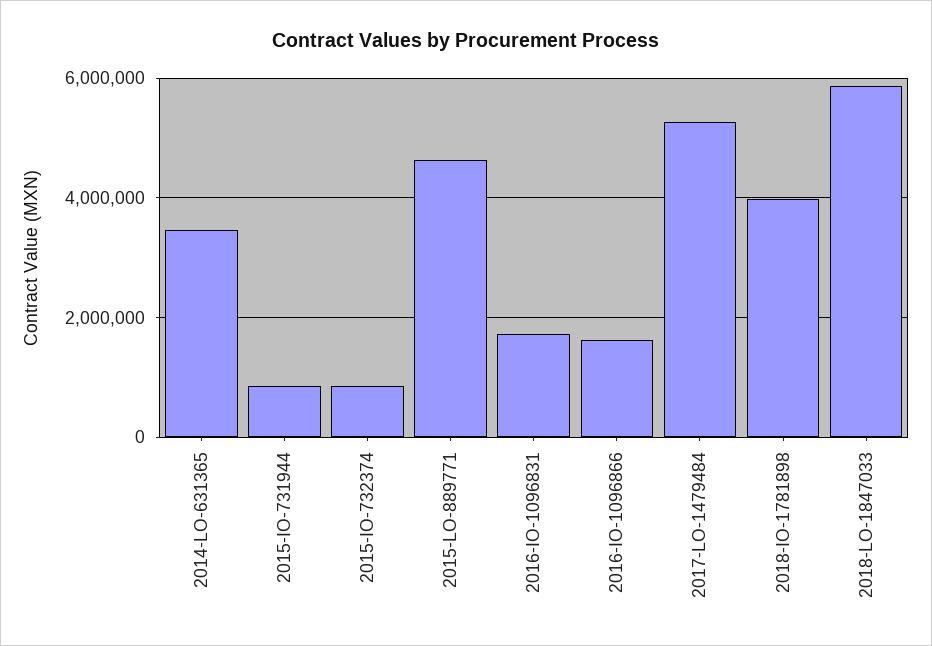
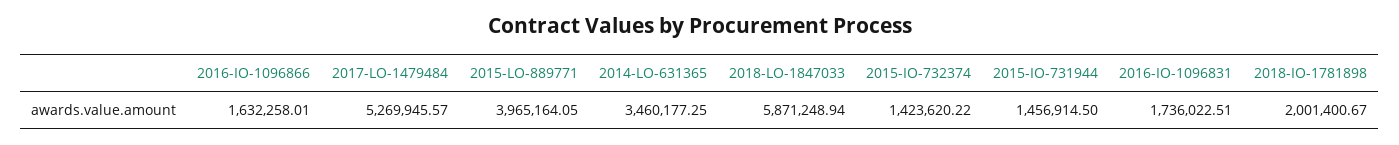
  {
    "2014-LO-631365": 3460177.25,
-   "2015-IO-731944": 800000,
+   "2015-IO-731944": 1456914.5,
-   "2015-IO-732374": 800000,
+   "2015-IO-732374": 1423620.22,
-   "2015-LO-889771": 4600000,
+   "2015-LO-889771": 3965164.05,
    "2016-IO-1096831": 1736022.51,
    "2016-IO-1096866": 1632258.01,
    "2017-LO-1479484": 5269945.57,
-   "2018-IO-1781898": 4000000,
+   "2018-IO-1781898": 2001400.67,
    "2018-LO-1847033": 5871248.94
  }

